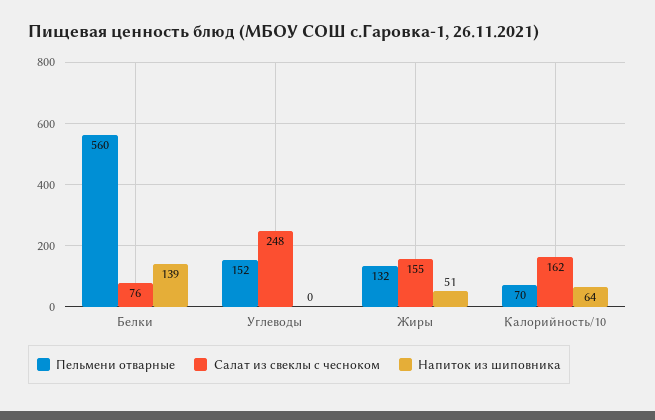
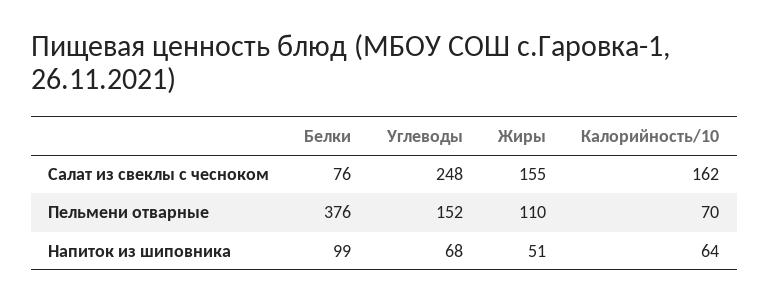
  {
    "Пельмени отварные": {
-     "Белки": 560,
+     "Белки": 376,
      "Углеводы": 152,
-     "Жиры": 132,
+     "Жиры": 110,
      "Калорийность/10": 70
    },
    "Салат из свеклы с чесноком": {
      "Белки": 76,
      "Углеводы": 248,
      "Жиры": 155,
      "Калорийность/10": 162
    },
    "Напиток из шиповника": {
-     "Белки": 139,
+     "Белки": 99,
-     "Углеводы": 0,
+     "Углеводы": 68,
      "Жиры": 51,
      "Калорийность/10": 64
    }
  }

